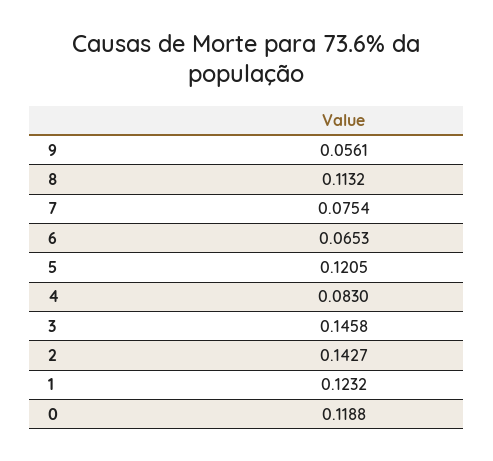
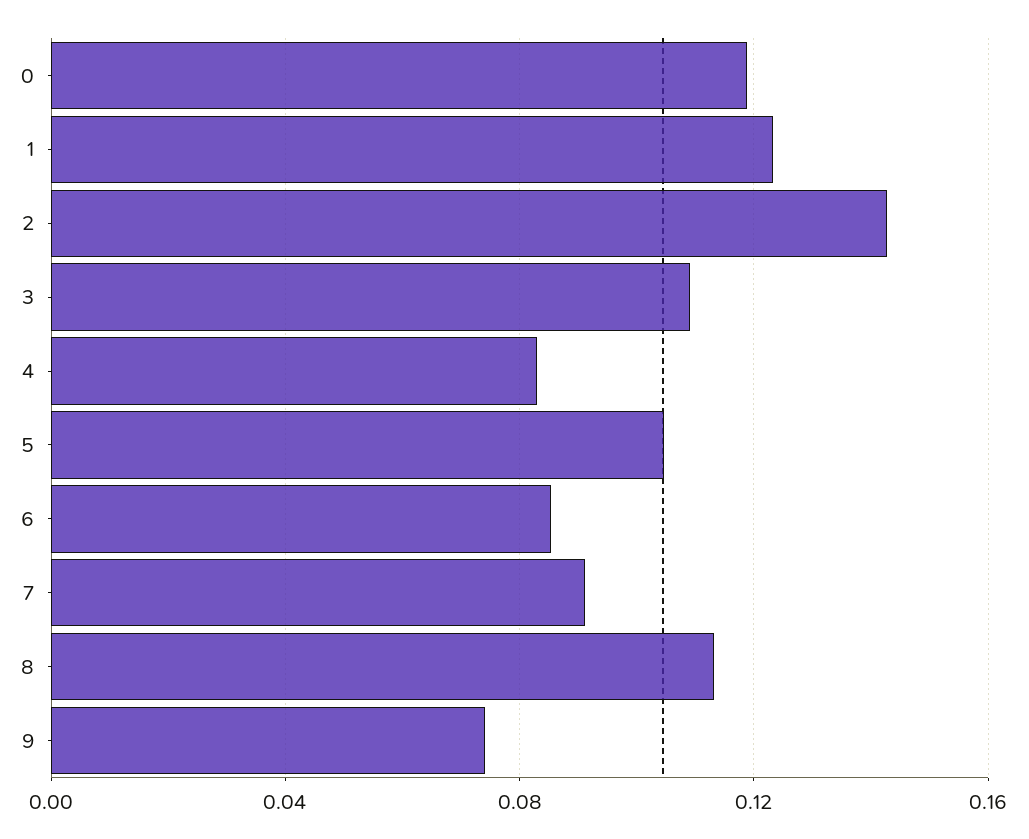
  {
-   "9": 0.0561,
+   "9": 0.075,
    "8": 0.1132,
-   "7": 0.0754,
+   "7": 0.09,
-   "6": 0.0653,
+   "6": 0.085,
-   "5": 0.1205,
+   "5": 0.105,
    "4": 0.083,
-   "3": 0.1458,
+   "3": 0.11,
    "2": 0.1427,
    "1": 0.1232,
    "0": 0.1188
  }

